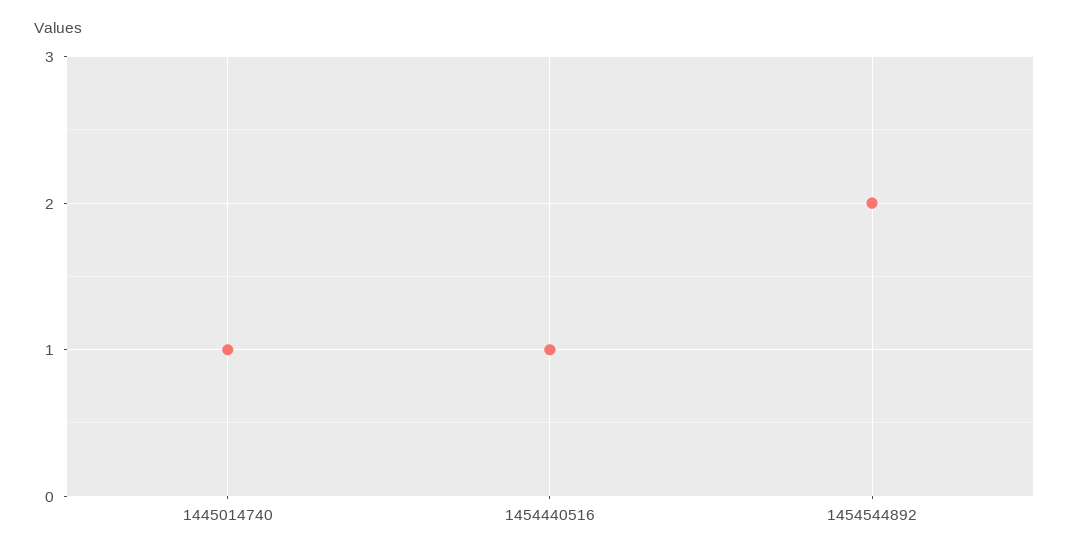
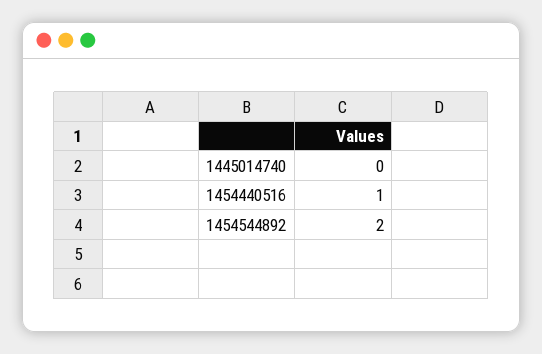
  {
-   "1445014740": 1,
+   "1445014740": 0,
    "1454440516": 1,
    "1454544892": 2
  }

